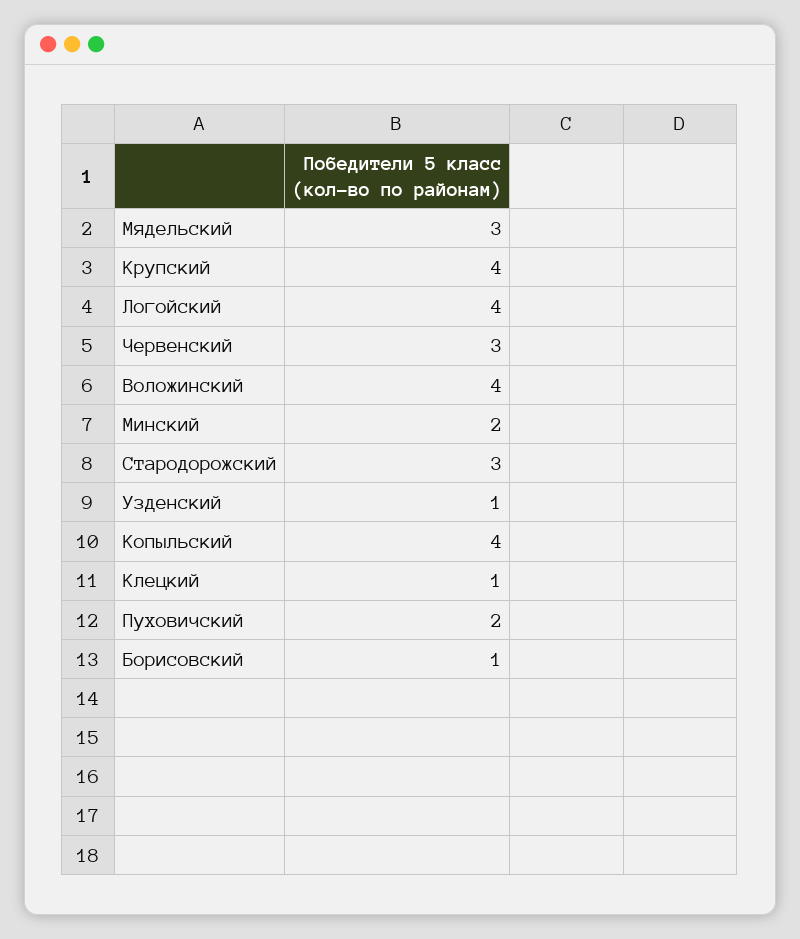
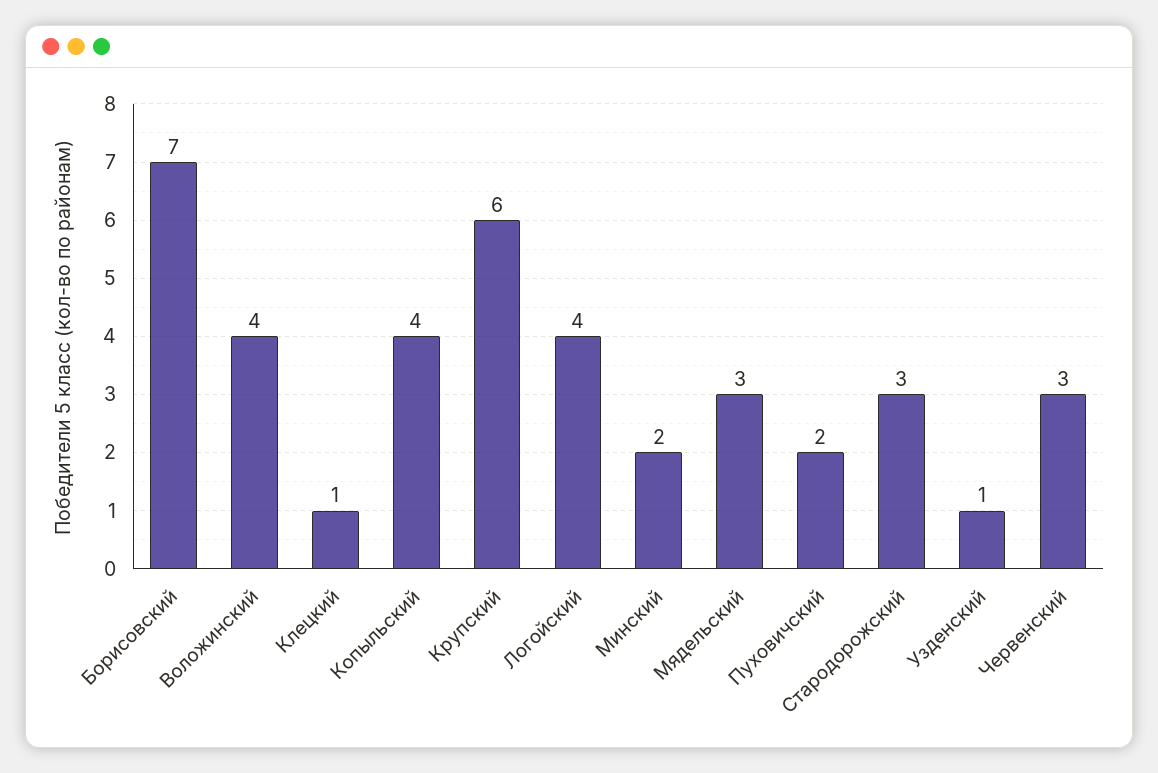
  {
    "Мядельский": 3,
-   "Крупский": 4,
+   "Крупский": 6,
    "Логойский": 4,
    "Червенский": 3,
    "Воложинский": 4,
    "Минский": 2,
    "Стародорожский": 3,
    "Узденский": 1,
    "Копыльский": 4,
    "Клецкий": 1,
    "Пуховичский": 2,
-   "Борисовский": 1
+   "Борисовский": 7
  }

